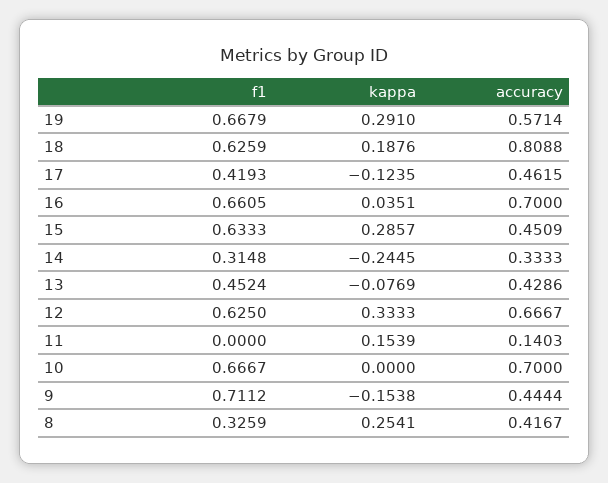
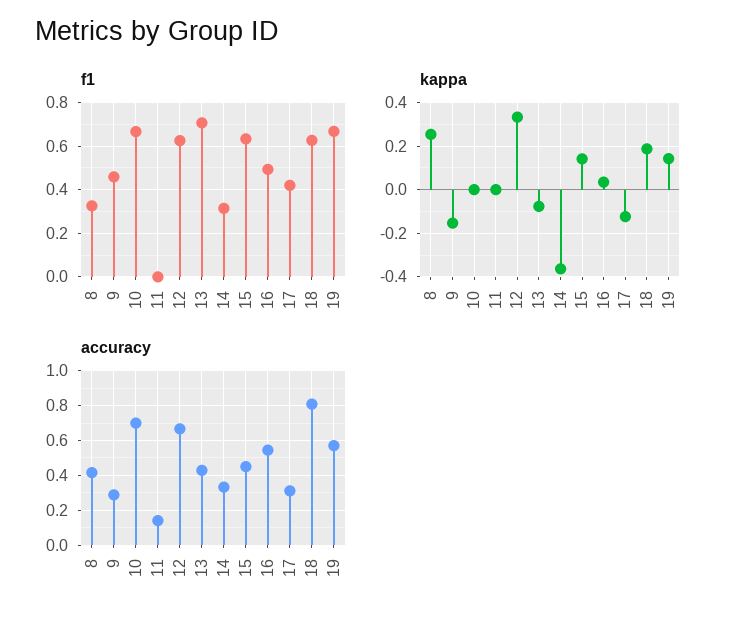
  {
    "f1": {
      "19": 0.6679,
      "18": 0.6259,
      "17": 0.4193,
-     "16": 0.6605,
+     "16": 0.5,
      "15": 0.6333,
      "14": 0.3148,
-     "13": 0.4524,
+     "13": 0.7,
      "12": 0.625,
      "11": 0,
      "10": 0.6667,
-     "9": 0.7112,
+     "9": 0.45,
      "8": 0.3259
    },
    "kappa": {
-     "19": 0.291,
+     "19": 0.15,
      "18": 0.1876,
      "17": -0.1235,
      "16": 0.0351,
-     "15": 0.2857,
+     "15": 0.15,
-     "14": -0.2445,
+     "14": -0.35,
      "13": -0.0769,
      "12": 0.3333,
-     "11": 0.1539,
+     "11": 0,
      "10": 0,
      "9": -0.1538,
      "8": 0.2541
    },
    "accuracy": {
      "19": 0.5714,
      "18": 0.8088,
-     "17": 0.4615,
+     "17": 0.3,
-     "16": 0.7,
+     "16": 0.55,
      "15": 0.4509,
      "14": 0.3333,
      "13": 0.4286,
      "12": 0.6667,
      "11": 0.1403,
      "10": 0.7,
-     "9": 0.4444,
+     "9": 0.3,
      "8": 0.4167
    }
  }

